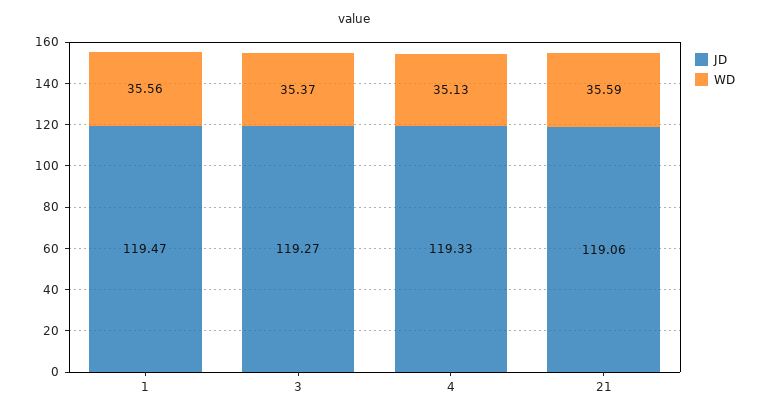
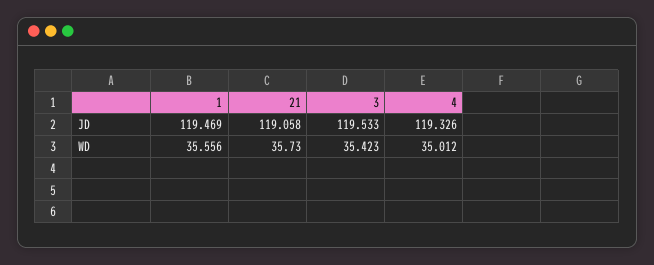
  {
    "JD": {
      "1": 119.469,
-     "3": 119.27,
+     "3": 119.533,
      "4": 119.326,
      "21": 119.058
    },
    "WD": {
      "1": 35.556,
-     "3": 35.37,
+     "3": 35.423,
-     "4": 35.13,
+     "4": 35.012,
-     "21": 35.59
+     "21": 35.73
    }
  }

